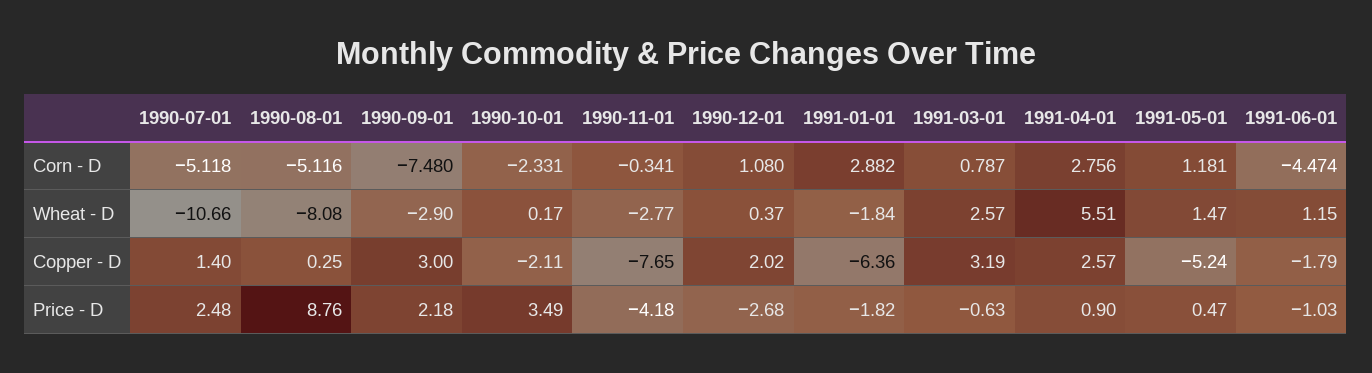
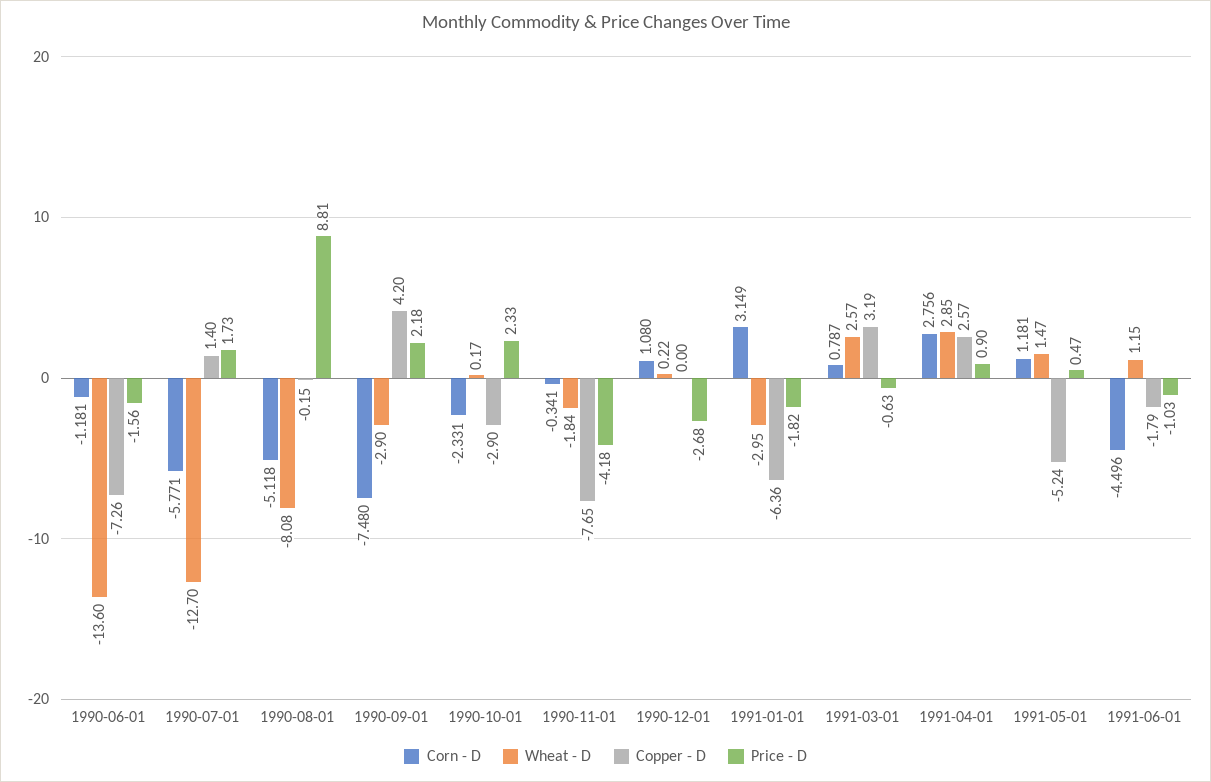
  {
    "Corn - D": {
-     "1990-07-01": -5.118,
+     "1990-07-01": -5.771,
-     "1990-08-01": -5.116,
+     "1990-08-01": -5.118,
      "1990-09-01": -7.48,
      "1990-10-01": -2.331,
      "1990-11-01": -0.341,
      "1990-12-01": 1.08,
-     "1991-01-01": 2.882,
+     "1991-01-01": 3.149,
      "1991-03-01": 0.787,
      "1991-04-01": 2.756,
      "1991-05-01": 1.181,
-     "1991-06-01": -4.474
+     "1991-06-01": -4.496,
+     "1990-06-01": -1.181
    },
    "Wheat - D": {
-     "1990-07-01": -10.66,
+     "1990-07-01": -12.7,
      "1990-08-01": -8.08,
      "1990-09-01": -2.9,
      "1990-10-01": 0.17,
-     "1990-11-01": -2.77,
+     "1990-11-01": -1.84,
-     "1990-12-01": 0.37,
+     "1990-12-01": 0.22,
-     "1991-01-01": -1.84,
+     "1991-01-01": -2.95,
      "1991-03-01": 2.57,
-     "1991-04-01": 5.51,
+     "1991-04-01": 2.85,
      "1991-05-01": 1.47,
-     "1991-06-01": 1.15
+     "1991-06-01": 1.15,
+     "1990-06-01": -13.6
    },
    "Copper - D": {
      "1990-07-01": 1.4,
-     "1990-08-01": 0.25,
+     "1990-08-01": -0.15,
-     "1990-09-01": 3,
+     "1990-09-01": 4.2,
-     "1990-10-01": -2.11,
+     "1990-10-01": -2.9,
      "1990-11-01": -7.65,
-     "1990-12-01": 2.02,
+     "1990-12-01": 0,
      "1991-01-01": -6.36,
      "1991-03-01": 3.19,
      "1991-04-01": 2.57,
      "1991-05-01": -5.24,
-     "1991-06-01": -1.79
+     "1991-06-01": -1.79,
+     "1990-06-01": -7.26
    },
    "Price - D": {
-     "1990-07-01": 2.48,
+     "1990-07-01": 1.73,
-     "1990-08-01": 8.76,
+     "1990-08-01": 8.81,
      "1990-09-01": 2.18,
-     "1990-10-01": 3.49,
+     "1990-10-01": 2.33,
      "1990-11-01": -4.18,
      "1990-12-01": -2.68,
      "1991-01-01": -1.82,
      "1991-03-01": -0.63,
      "1991-04-01": 0.9,
      "1991-05-01": 0.47,
-     "1991-06-01": -1.03
+     "1991-06-01": -1.03,
+     "1990-06-01": -1.56
    }
  }

